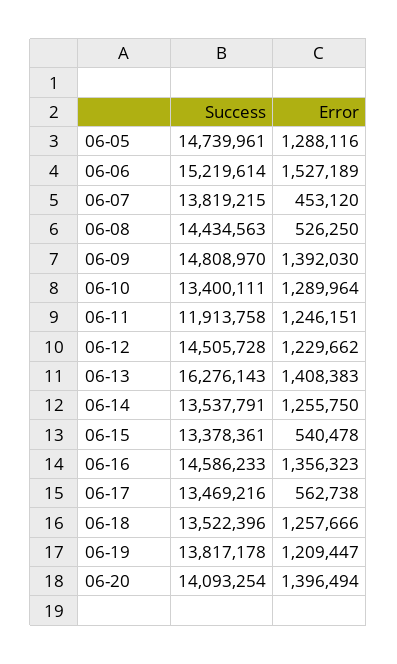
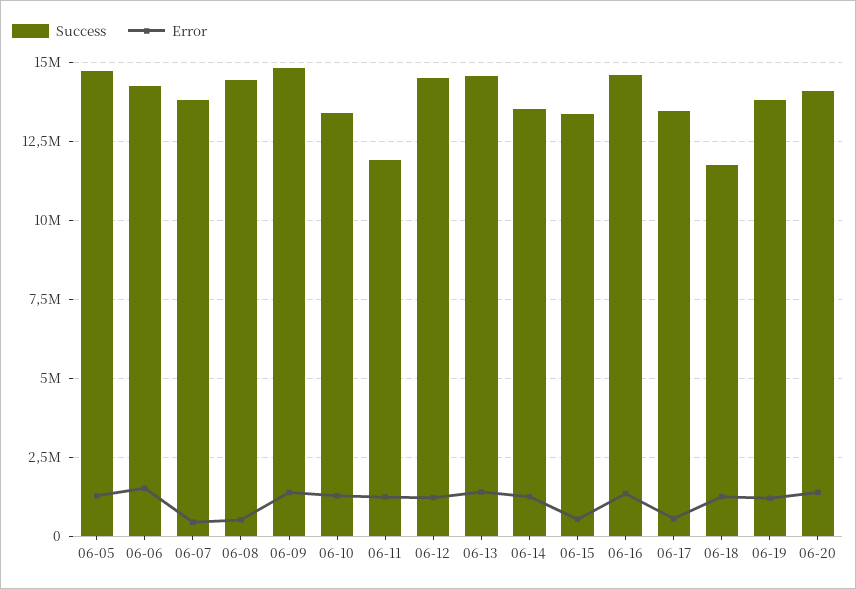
  {
    "Success": {
      "06-05": 14739961,
-     "06-06": 15219614,
+     "06-06": 14250000,
      "06-07": 13819215,
      "06-08": 14434563,
      "06-09": 14808970,
      "06-10": 13400111,
      "06-11": 11913758,
      "06-12": 14505728,
-     "06-13": 16276143,
+     "06-13": 14500000,
      "06-14": 13537791,
      "06-15": 13378361,
      "06-16": 14586233,
      "06-17": 13469216,
-     "06-18": 13522396,
+     "06-18": 11750000,
      "06-19": 13817178,
      "06-20": 14093254
    },
    "Error": {
      "06-05": 1288116,
      "06-06": 1527189,
      "06-07": 453120,
      "06-08": 526250,
      "06-09": 1392030,
      "06-10": 1289964,
      "06-11": 1246151,
      "06-12": 1229662,
      "06-13": 1408383,
      "06-14": 1255750,
      "06-15": 540478,
      "06-16": 1356323,
      "06-17": 562738,
      "06-18": 1257666,
      "06-19": 1209447,
      "06-20": 1396494
    }
  }

